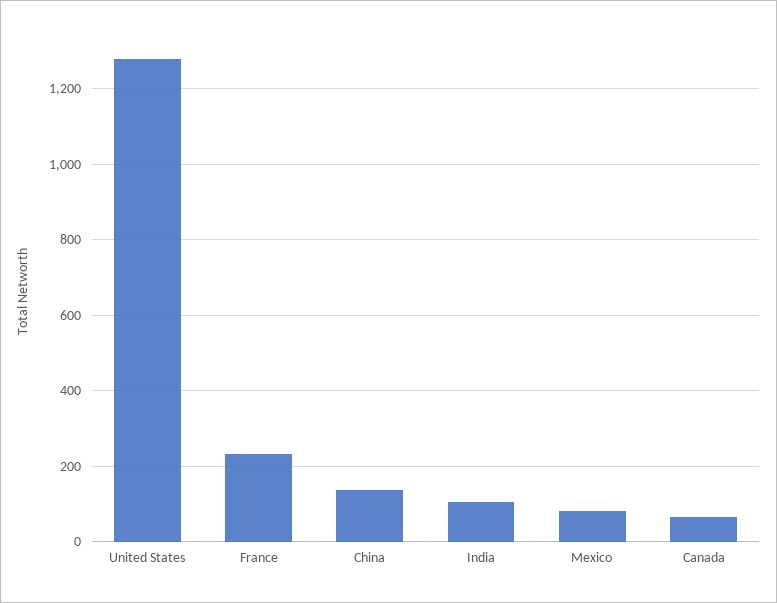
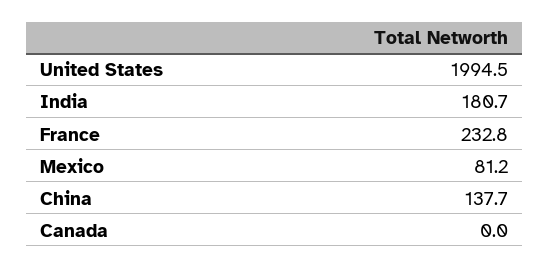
  {
-   "United States": 1280,
+   "United States": 1994.5,
    "France": 232.8,
    "China": 137.7,
-   "India": 100,
+   "India": 180.7,
    "Mexico": 81.2,
-   "Canada": 60
+   "Canada": 0
  }

